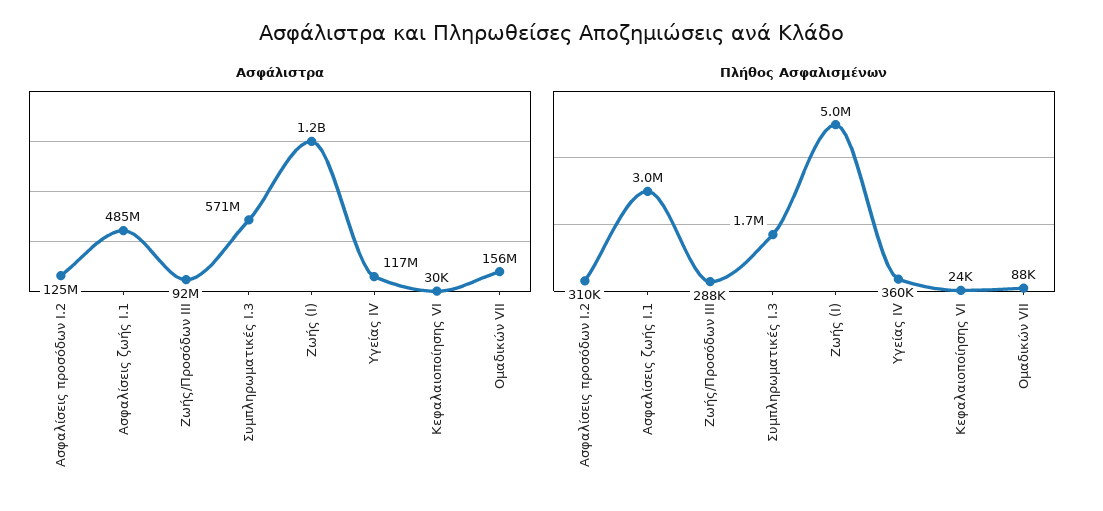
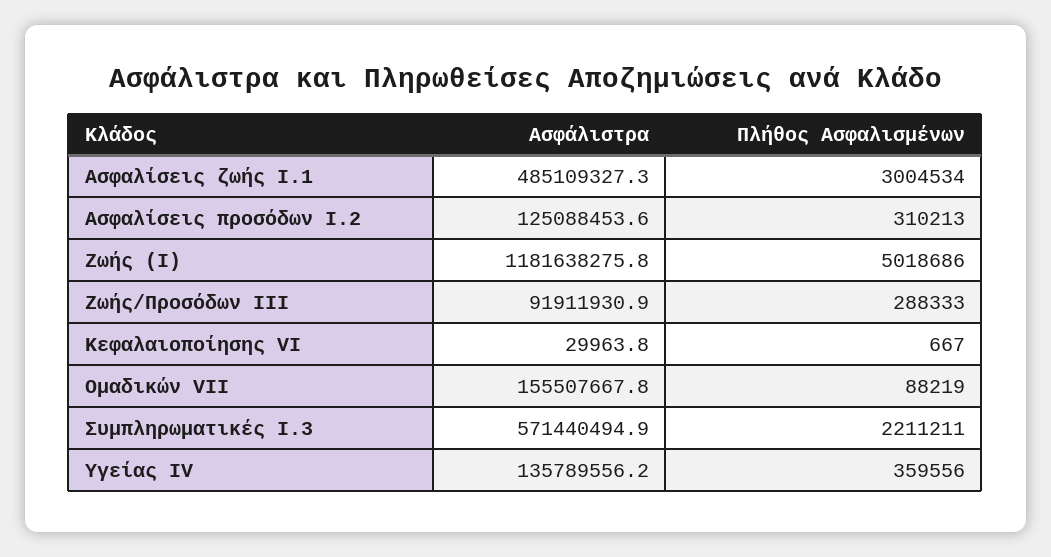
  {
    "Ασφάλιστρα": {
      "Ασφαλίσεις προσόδων I.2": 125088453.6,
      "Ασφαλίσεις ζωής I.1": 485109327.3,
      "Ζωής/Προσόδων III": 91911930.9,
      "Συμπληρωματικές I.3": 571440494.9,
      "Ζωής (Ι)": 1181638275.8,
-     "Υγείας IV": 117000000,
+     "Υγείας IV": 135789556.2,
      "Κεφαλαιοποίησης VI": 29963.8,
      "Ομαδικών VII": 155507667.8
    },
    "Πλήθος Ασφαλισμένων": {
      "Ασφαλίσεις προσόδων I.2": 310213,
      "Ασφαλίσεις ζωής I.1": 3004534,
      "Ζωής/Προσόδων III": 288333,
-     "Συμπληρωματικές I.3": 1700000,
+     "Συμπληρωματικές I.3": 2211211,
      "Ζωής (Ι)": 5018686,
      "Υγείας IV": 359556,
-     "Κεφαλαιοποίησης VI": 24000,
+     "Κεφαλαιοποίησης VI": 667,
      "Ομαδικών VII": 88219
    }
  }

